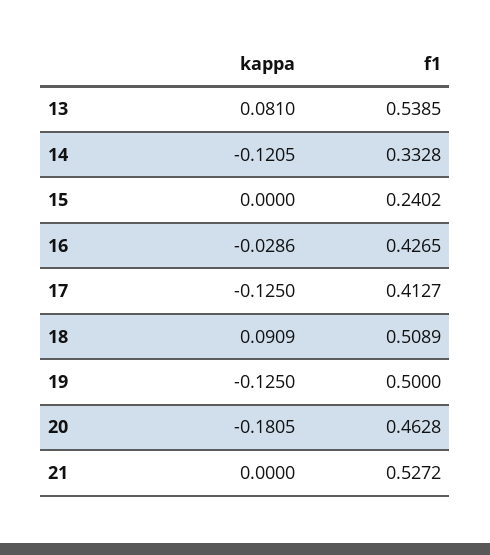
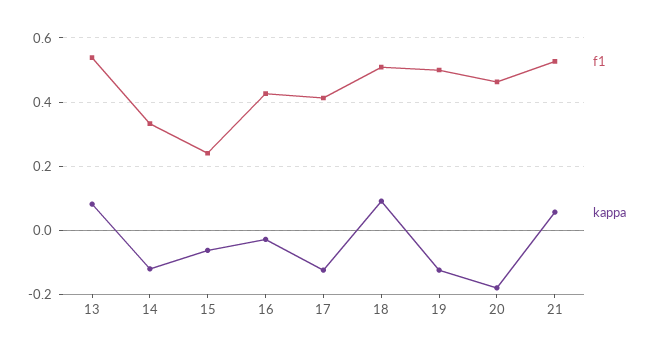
  {
    "kappa": {
      "13": 0.081,
      "14": -0.1205,
-     "15": 0,
+     "15": -0.06,
      "16": -0.0286,
      "17": -0.125,
      "18": 0.0909,
      "19": -0.125,
      "20": -0.1805,
-     "21": 0
+     "21": 0.06
    },
    "f1": {
      "13": 0.5385,
      "14": 0.3328,
      "15": 0.2402,
      "16": 0.4265,
      "17": 0.4127,
      "18": 0.5089,
      "19": 0.5,
      "20": 0.4628,
      "21": 0.5272
    }
  }

